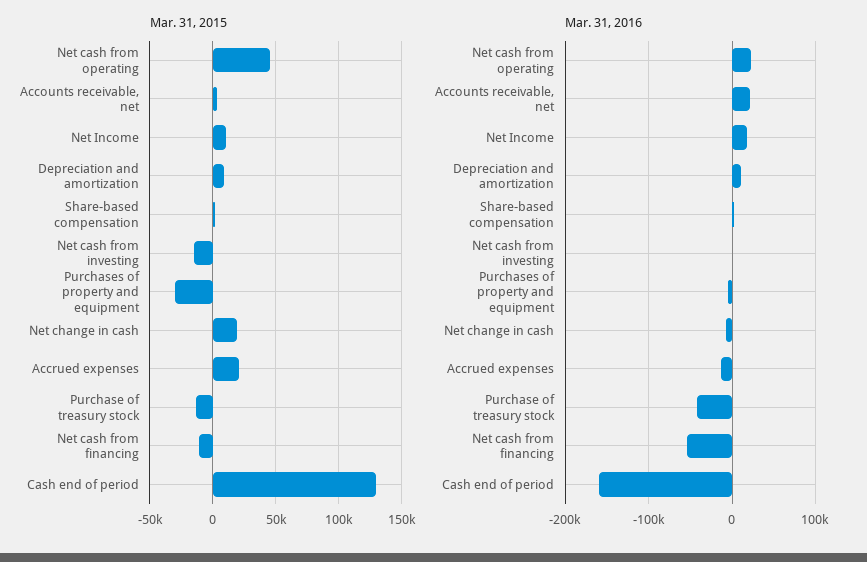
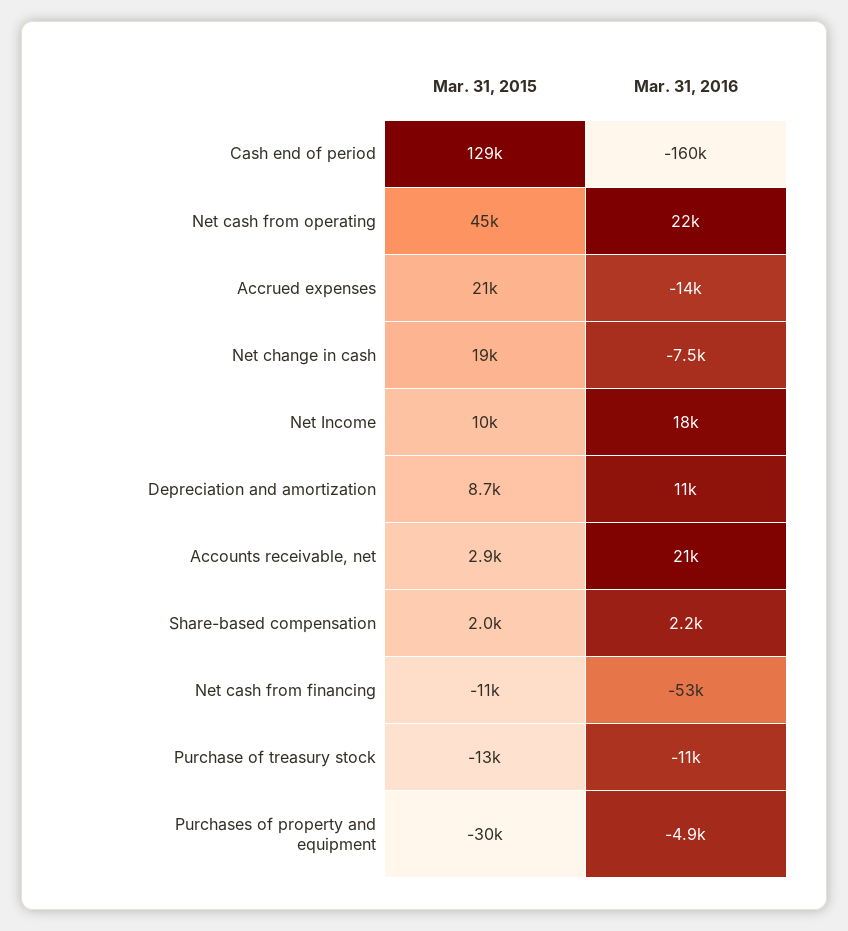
  {
    "Mar. 31, 2015": {
      "Net cash from operating": 45000,
      "Accounts receivable, net": 2900,
      "Net Income": 10000,
      "Depreciation and amortization": 8700,
      "Share-based compensation": 2000,
-     "Net cash from investing": -15000,
      "Purchases of property and equipment": -30000,
      "Net change in cash": 19000,
      "Accrued expenses": 21000,
      "Purchase of treasury stock": -13000,
      "Net cash from financing": -11000,
      "Cash end of period": 129000
    },
    "Mar. 31, 2016": {
      "Net cash from operating": 22000,
      "Accounts receivable, net": 21000,
      "Net Income": 18000,
      "Depreciation and amortization": 11000,
      "Share-based compensation": 2200,
-     "Net cash from investing": 0,
      "Purchases of property and equipment": -4900,
      "Net change in cash": -7500,
      "Accrued expenses": -14000,
-     "Purchase of treasury stock": -40000,
+     "Purchase of treasury stock": -11000,
      "Net cash from financing": -53000,
      "Cash end of period": -160000
    }
  }

